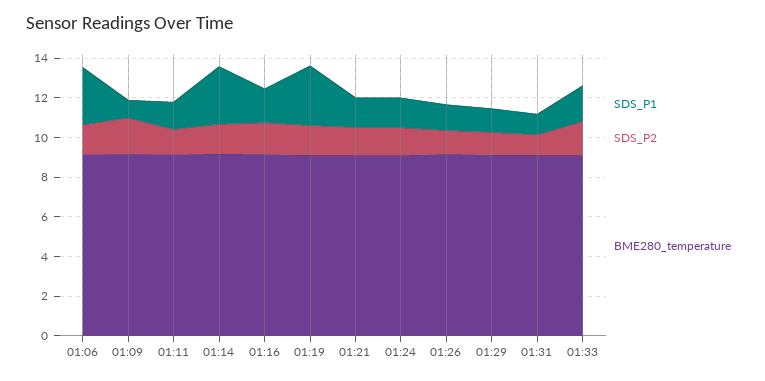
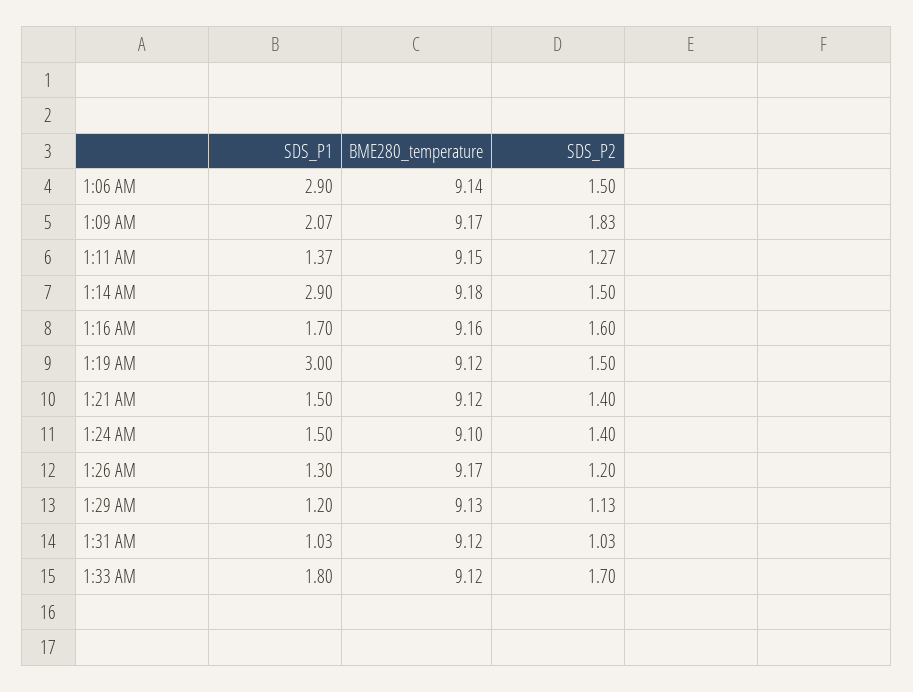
  {
    "SDS_P1": {
      "01:06": 2.9,
-     "01:09": 1,
+     "01:09": 2.07,
      "01:11": 1.37,
      "01:14": 2.9,
      "01:16": 1.7,
      "01:19": 3,
      "01:21": 1.5,
      "01:24": 1.5,
      "01:26": 1.3,
      "01:29": 1.2,
      "01:31": 1.03,
      "01:33": 1.8
    },
    "SDS_P2": {
      "01:06": 1.5,
      "01:09": 1.83,
      "01:11": 1.27,
      "01:14": 1.5,
      "01:16": 1.6,
      "01:19": 1.5,
      "01:21": 1.4,
      "01:24": 1.4,
      "01:26": 1.2,
      "01:29": 1.13,
      "01:31": 1.03,
      "01:33": 1.7
    },
    "BME280_temperature": {
      "01:06": 9.14,
      "01:09": 9.17,
      "01:11": 9.15,
      "01:14": 9.18,
      "01:16": 9.16,
      "01:19": 9.12,
      "01:21": 9.12,
      "01:24": 9.1,
      "01:26": 9.17,
      "01:29": 9.13,
      "01:31": 9.12,
      "01:33": 9.12
    }
  }

